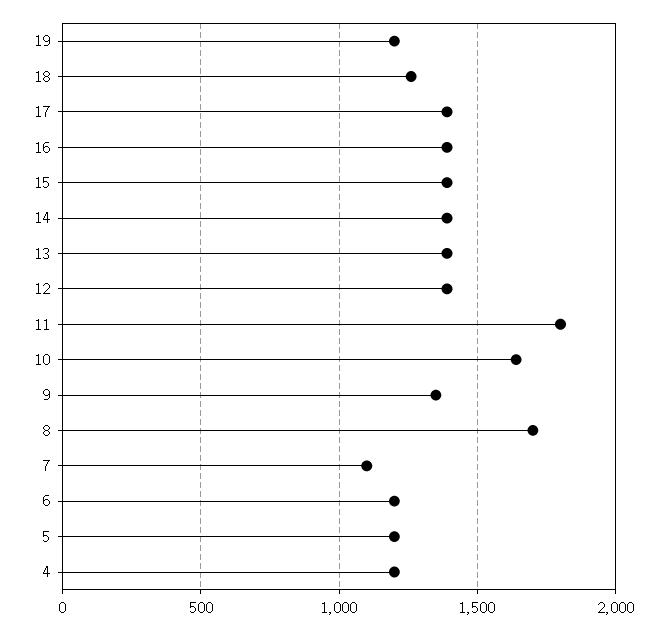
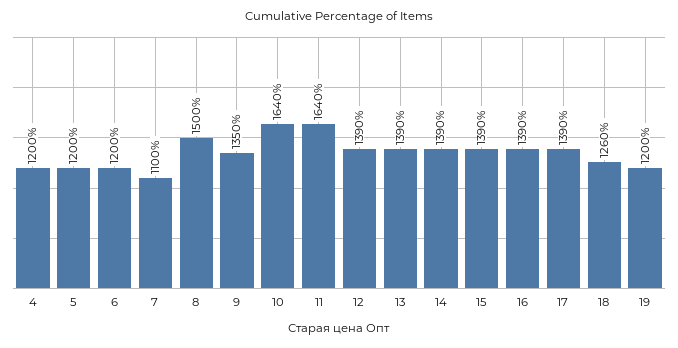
  {
    "19": 1200,
    "18": 1260,
    "17": 1390,
    "16": 1390,
    "15": 1390,
    "14": 1390,
    "13": 1390,
    "12": 1390,
-   "11": 1800,
+   "11": 1640,
    "10": 1640,
    "9": 1350,
-   "8": 1700,
+   "8": 1500,
    "7": 1100,
    "6": 1200,
    "5": 1200,
    "4": 1200
  }

